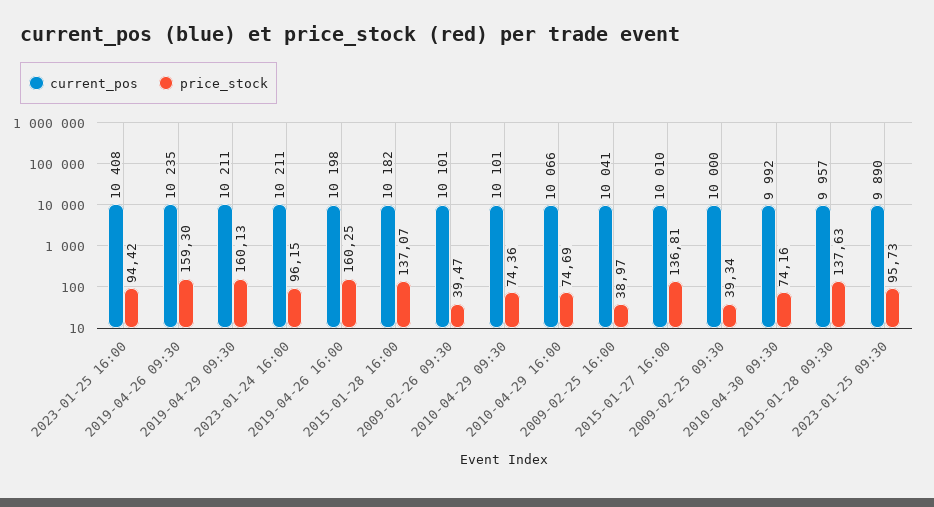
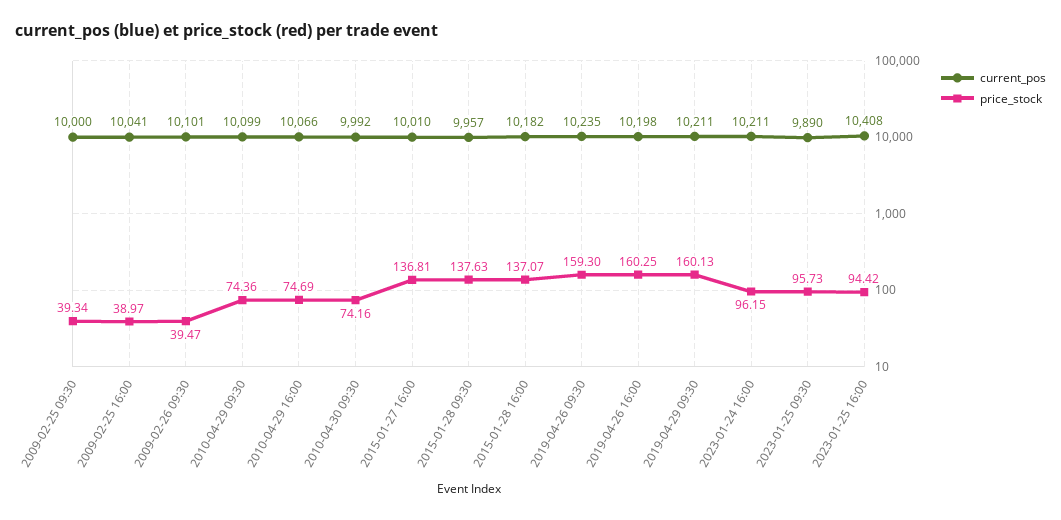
  {
    "current_pos": {
      "2023-01-25 16:00": 10408,
      "2019-04-26 09:30": 10235,
      "2019-04-29 09:30": 10211,
      "2023-01-24 16:00": 10211,
      "2019-04-26 16:00": 10198,
      "2015-01-28 16:00": 10182,
      "2009-02-26 09:30": 10101,
-     "2010-04-29 09:30": 10101,
+     "2010-04-29 09:30": 10099,
      "2010-04-29 16:00": 10066,
      "2009-02-25 16:00": 10041,
      "2015-01-27 16:00": 10010,
      "2009-02-25 09:30": 10000,
      "2010-04-30 09:30": 9992,
      "2015-01-28 09:30": 9957,
      "2023-01-25 09:30": 9890
    },
    "price_stock": {
      "2023-01-25 16:00": 94.42,
      "2019-04-26 09:30": 159.3,
      "2019-04-29 09:30": 160.13,
      "2023-01-24 16:00": 96.15,
      "2019-04-26 16:00": 160.25,
      "2015-01-28 16:00": 137.07,
      "2009-02-26 09:30": 39.47,
      "2010-04-29 09:30": 74.36,
      "2010-04-29 16:00": 74.69,
      "2009-02-25 16:00": 38.97,
      "2015-01-27 16:00": 136.81,
      "2009-02-25 09:30": 39.34,
      "2010-04-30 09:30": 74.16,
      "2015-01-28 09:30": 137.63,
      "2023-01-25 09:30": 95.73
    }
  }

